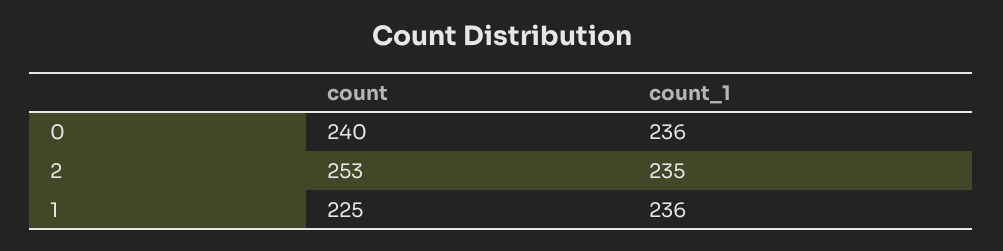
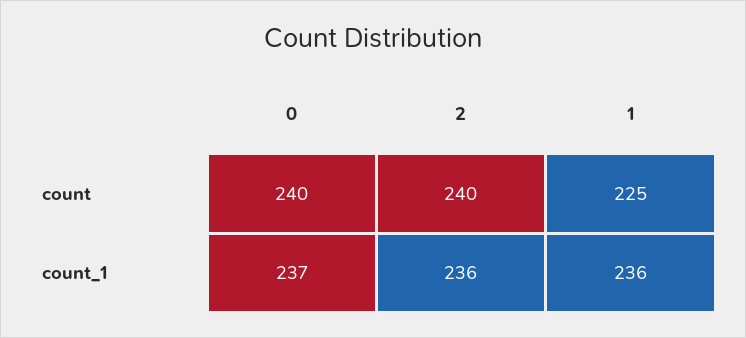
  {
    "count": {
      "0": 240,
-     "2": 253,
+     "2": 240,
      "1": 225
    },
    "count_1": {
-     "0": 236,
+     "0": 237,
-     "2": 235,
+     "2": 236,
      "1": 236
    }
  }

